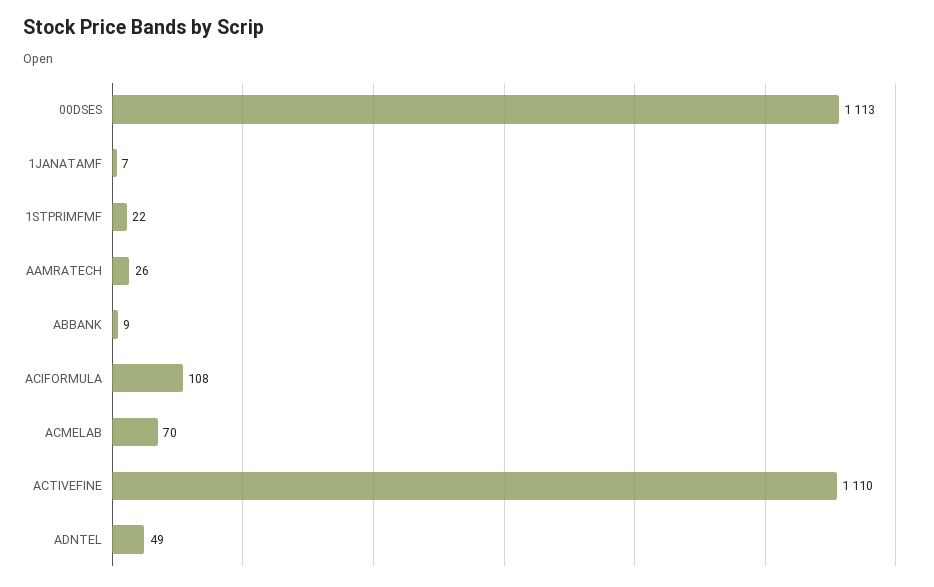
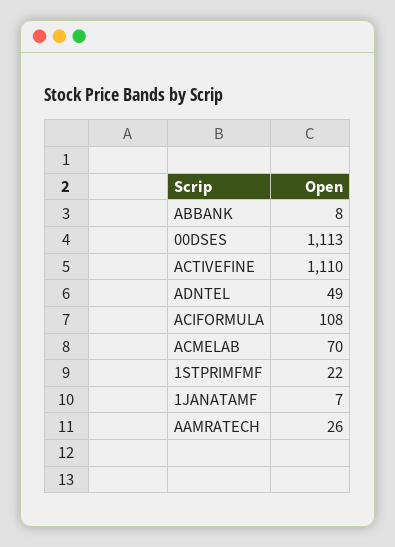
  {
    "00DSES": 1113,
    "1JANATAMF": 7,
    "1STPRIMFMF": 22,
    "AAMRATECH": 26,
-   "ABBANK": 9,
+   "ABBANK": 8,
    "ACIFORMULA": 108,
    "ACMELAB": 70,
    "ACTIVEFINE": 1110,
    "ADNTEL": 49
  }

